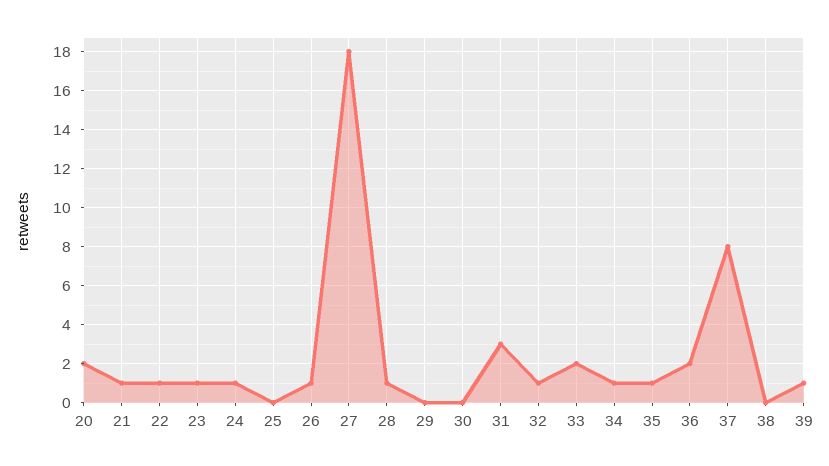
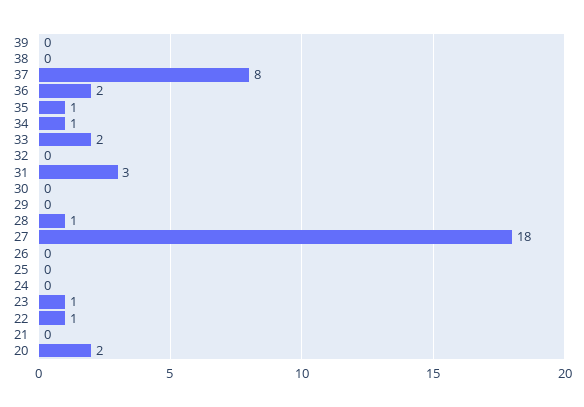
  {
    "20": 2,
-   "21": 1,
+   "21": 0,
    "22": 1,
    "23": 1,
-   "24": 1,
+   "24": 0,
    "25": 0,
-   "26": 1,
+   "26": 0,
    "27": 18,
    "28": 1,
    "29": 0,
    "30": 0,
    "31": 3,
-   "32": 1,
+   "32": 0,
    "33": 2,
    "34": 1,
    "35": 1,
    "36": 2,
    "37": 8,
    "38": 0,
-   "39": 1
+   "39": 0
  }

